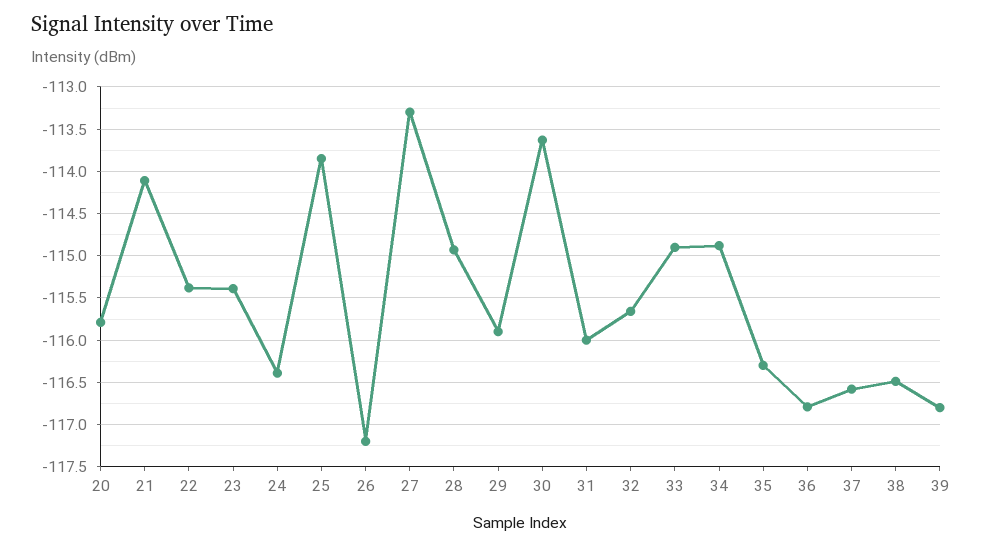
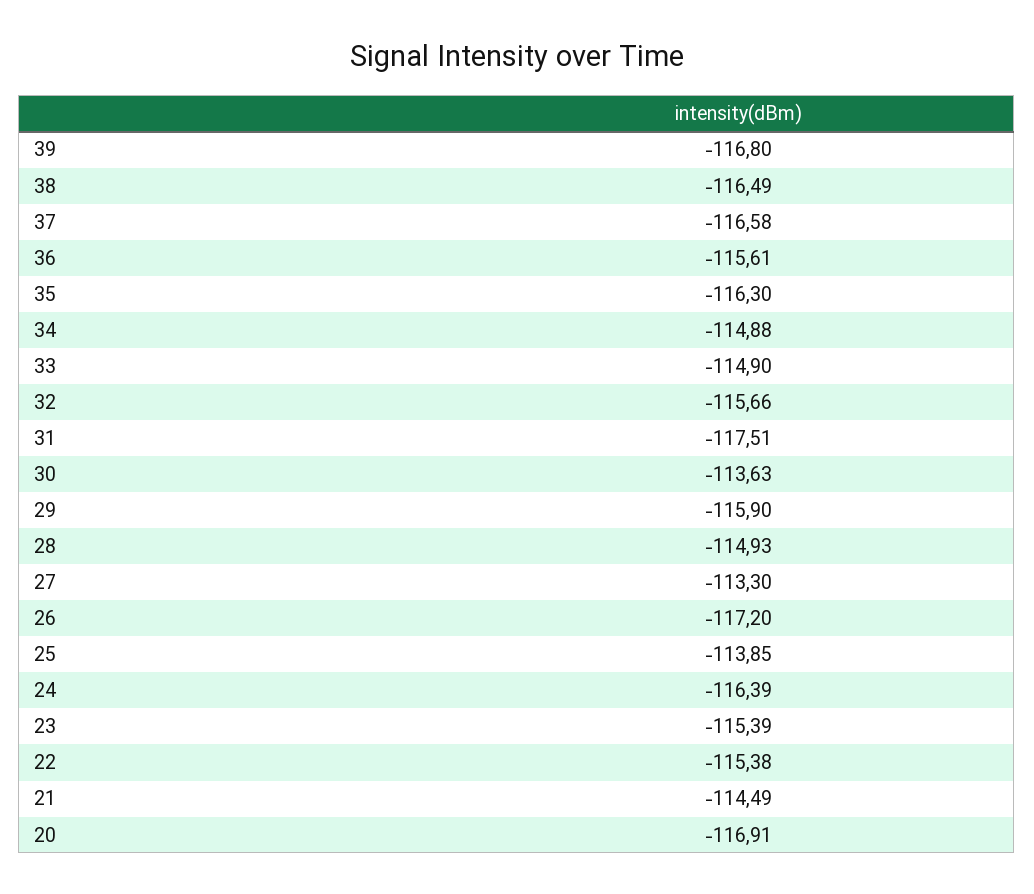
  {
-   "20": -115.8,
+   "20": -116.91,
-   "21": -114.1,
+   "21": -114.49,
    "22": -115.38,
    "23": -115.39,
    "24": -116.39,
    "25": -113.85,
    "26": -117.2,
    "27": -113.3,
    "28": -114.93,
    "29": -115.9,
    "30": -113.63,
-   "31": -116,
+   "31": -117.51,
    "32": -115.66,
    "33": -114.9,
    "34": -114.88,
    "35": -116.3,
-   "36": -116.8,
+   "36": -115.61,
    "37": -116.58,
    "38": -116.49,
    "39": -116.8
  }

